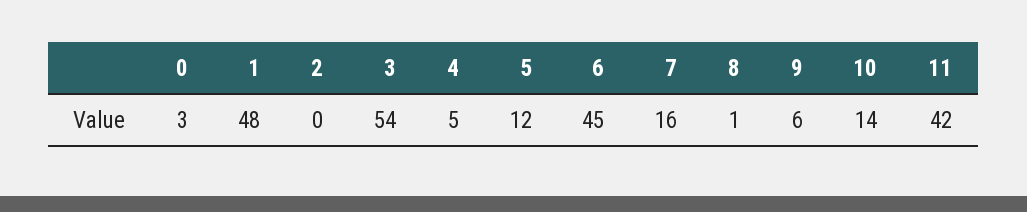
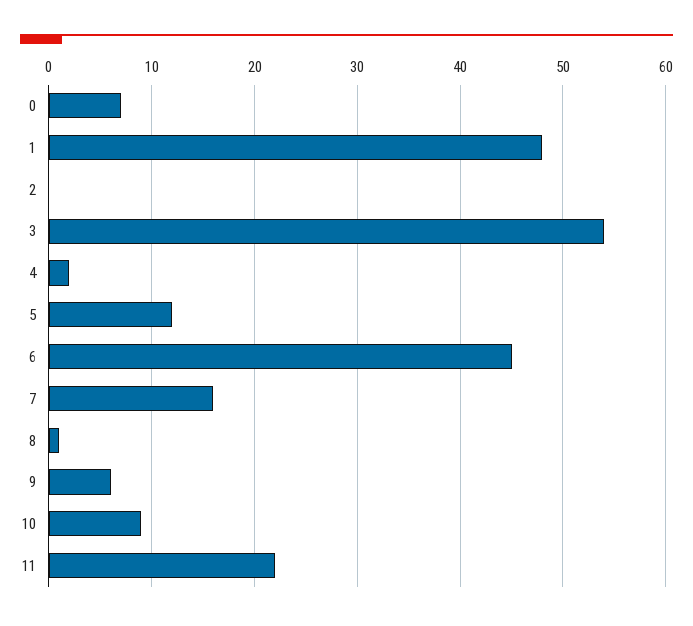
  {
-   "0": 3,
+   "0": 7,
    "1": 48,
    "2": 0,
    "3": 54,
-   "4": 5,
+   "4": 2,
    "5": 12,
    "6": 45,
    "7": 16,
    "8": 1,
    "9": 6,
-   "10": 14,
+   "10": 9,
-   "11": 42
+   "11": 22
  }

